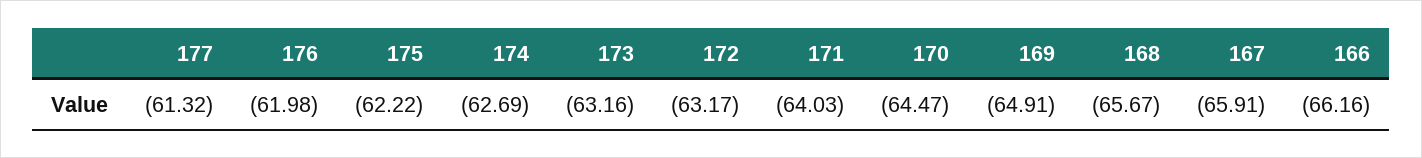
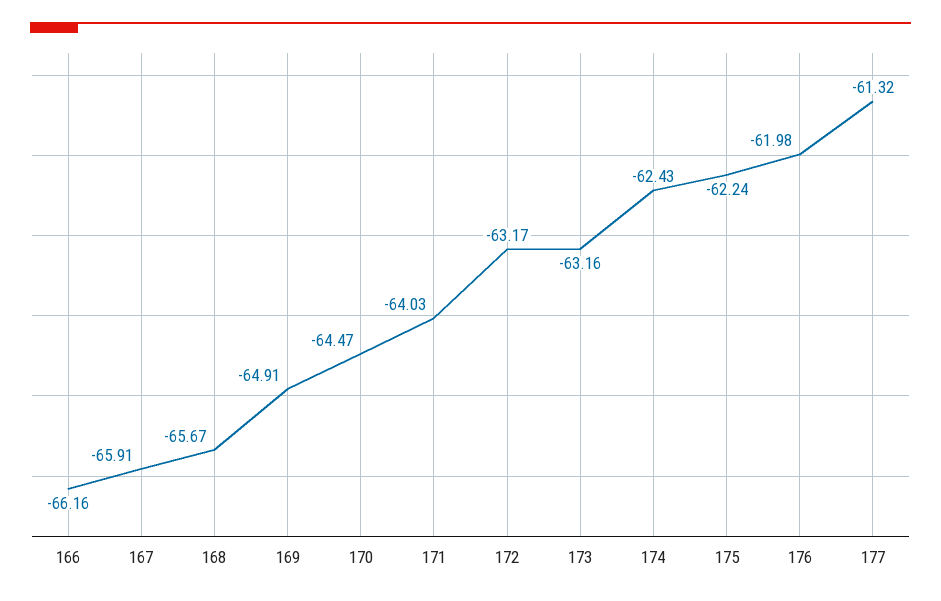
  {
    "177": -61.32,
    "176": -61.98,
-   "175": -62.22,
+   "175": -62.24,
-   "174": -62.69,
+   "174": -62.43,
    "173": -63.16,
    "172": -63.17,
    "171": -64.03,
    "170": -64.47,
    "169": -64.91,
    "168": -65.67,
    "167": -65.91,
    "166": -66.16
  }

